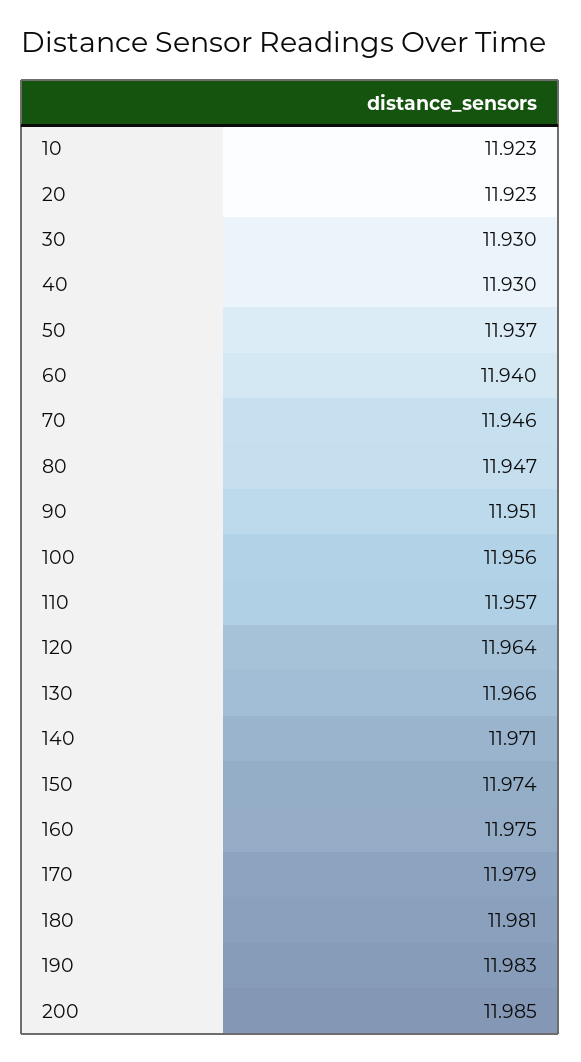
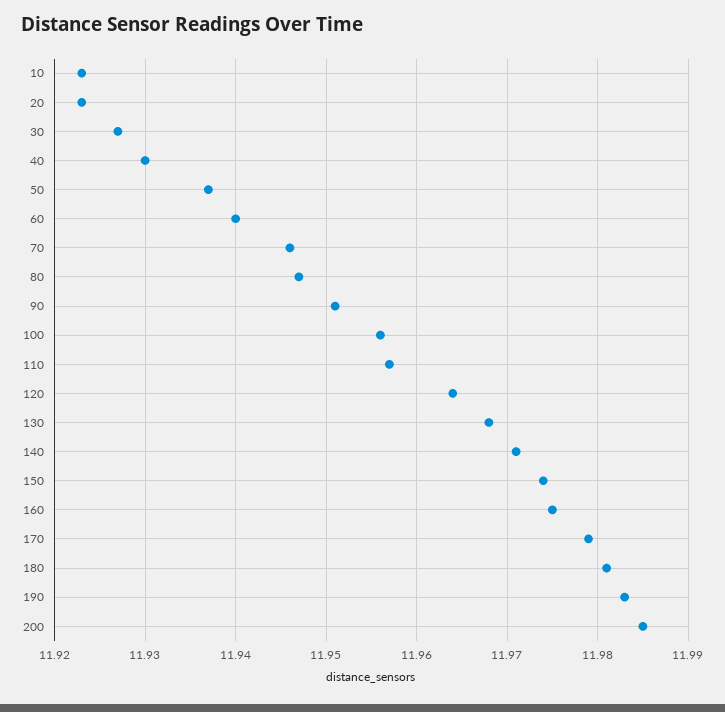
  {
    "10": 11.923,
    "20": 11.923,
-   "30": 11.93,
+   "30": 11.927,
    "40": 11.93,
    "50": 11.937,
    "60": 11.94,
    "70": 11.946,
    "80": 11.947,
    "90": 11.951,
    "100": 11.956,
    "110": 11.957,
    "120": 11.964,
-   "130": 11.966,
+   "130": 11.968,
    "140": 11.971,
    "150": 11.974,
    "160": 11.975,
    "170": 11.979,
    "180": 11.981,
    "190": 11.983,
    "200": 11.985
  }

